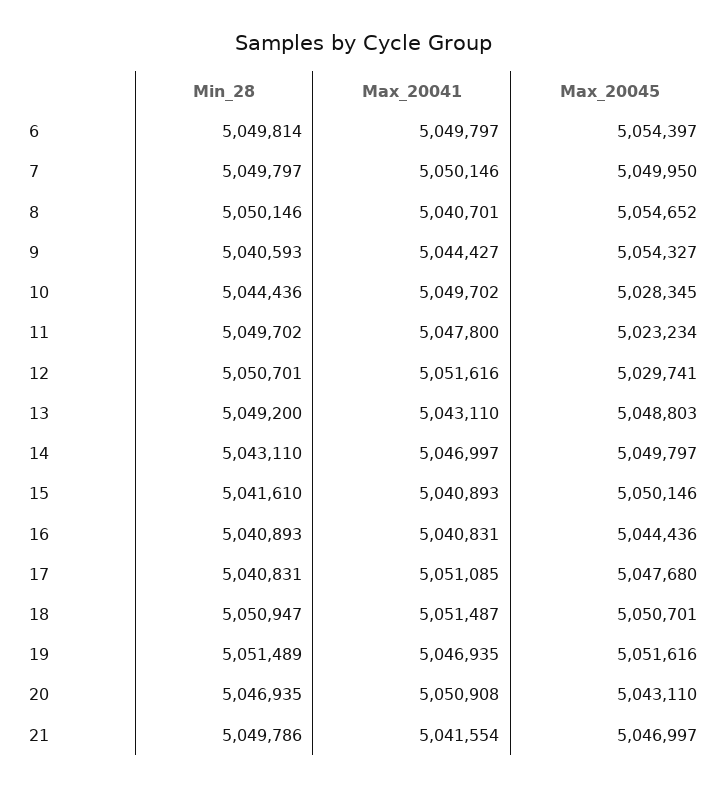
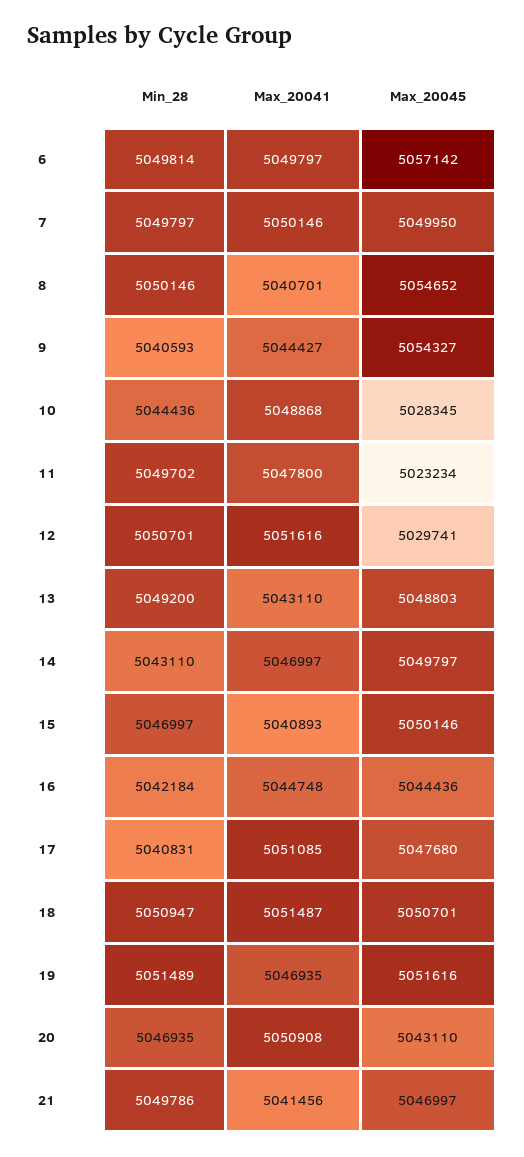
  {
    "Min_28": {
      "6": 5049814,
      "7": 5049797,
      "8": 5050146,
      "9": 5040593,
      "10": 5044436,
      "11": 5049702,
      "12": 5050701,
      "13": 5049200,
      "14": 5043110,
-     "15": 5041610,
+     "15": 5046997,
-     "16": 5040893,
+     "16": 5042184,
      "17": 5040831,
      "18": 5050947,
      "19": 5051489,
      "20": 5046935,
      "21": 5049786
    },
    "Max_20041": {
      "6": 5049797,
      "7": 5050146,
      "8": 5040701,
      "9": 5044427,
-     "10": 5049702,
+     "10": 5048868,
      "11": 5047800,
      "12": 5051616,
      "13": 5043110,
      "14": 5046997,
      "15": 5040893,
-     "16": 5040831,
+     "16": 5044748,
      "17": 5051085,
      "18": 5051487,
      "19": 5046935,
      "20": 5050908,
-     "21": 5041554
+     "21": 5041456
    },
    "Max_20045": {
-     "6": 5054397,
+     "6": 5057142,
      "7": 5049950,
      "8": 5054652,
      "9": 5054327,
      "10": 5028345,
      "11": 5023234,
      "12": 5029741,
      "13": 5048803,
      "14": 5049797,
      "15": 5050146,
      "16": 5044436,
      "17": 5047680,
      "18": 5050701,
      "19": 5051616,
      "20": 5043110,
      "21": 5046997
    }
  }

